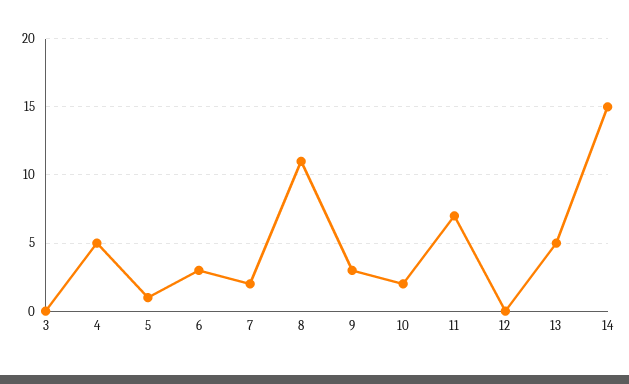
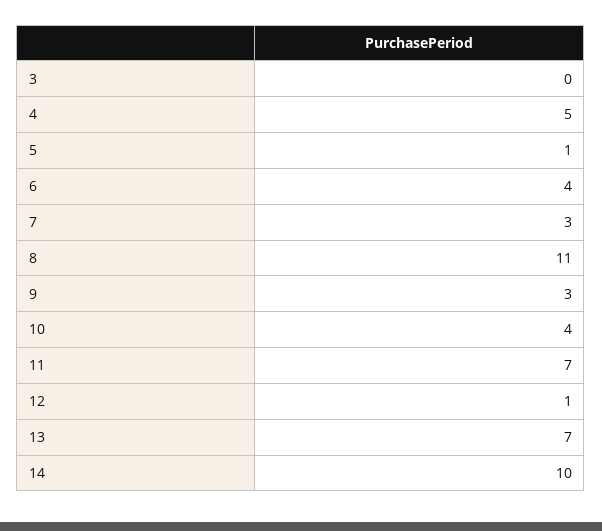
  {
    "3": 0,
    "4": 5,
    "5": 1,
-   "6": 3,
+   "6": 4,
-   "7": 2,
+   "7": 3,
    "8": 11,
    "9": 3,
-   "10": 2,
+   "10": 4,
    "11": 7,
-   "12": 0,
+   "12": 1,
-   "13": 5,
+   "13": 7,
-   "14": 15
+   "14": 10
  }

